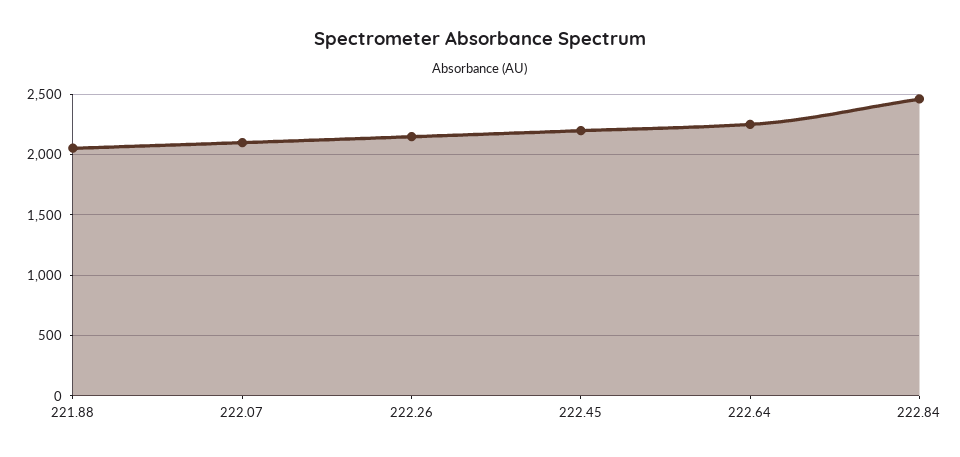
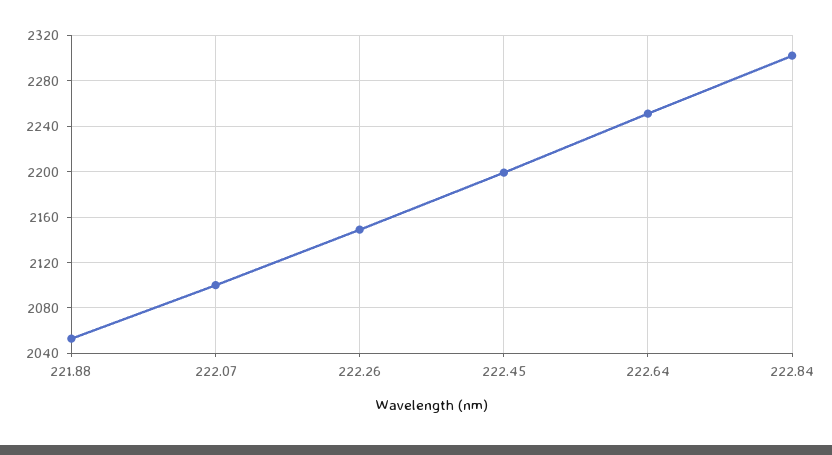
  {
    "221.88": 2050,
    "222.07": 2100,
    "222.26": 2150,
    "222.45": 2200,
    "222.64": 2250,
-   "222.84": 2450
+   "222.84": 2300
  }

